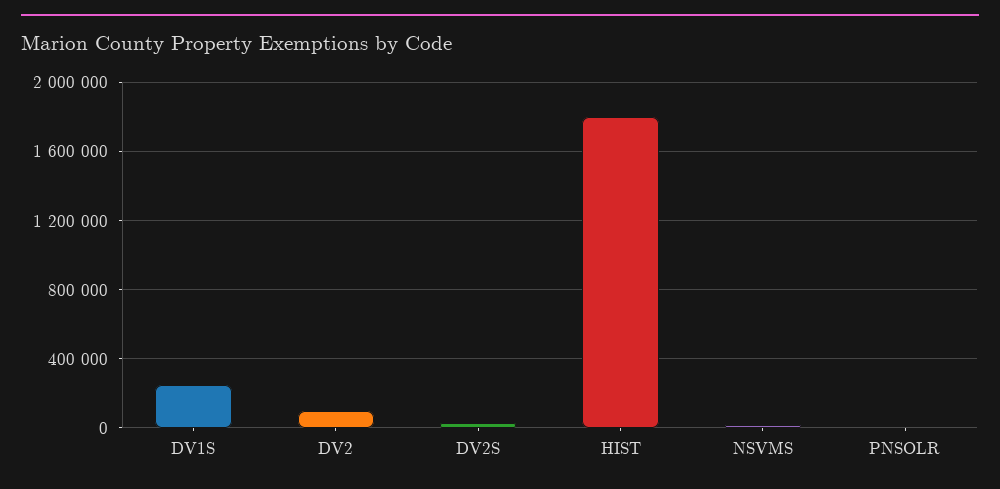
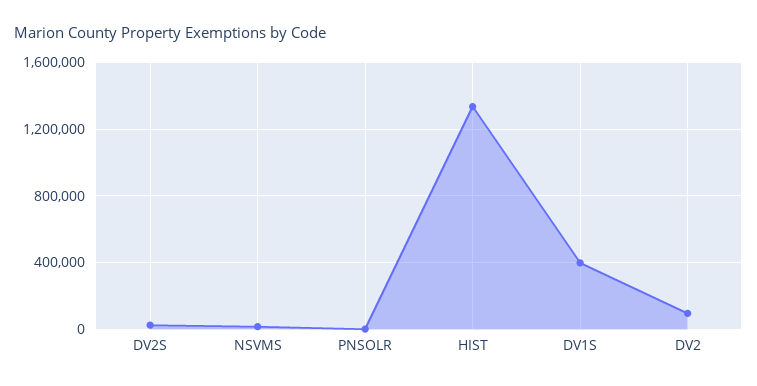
  {
-   "DV1S": 250000,
+   "DV1S": 400000,
    "DV2": 100000,
    "DV2S": 50000,
-   "HIST": 1800000,
+   "HIST": 1350000,
    "NSVMS": 0,
    "PNSOLR": 0
  }

